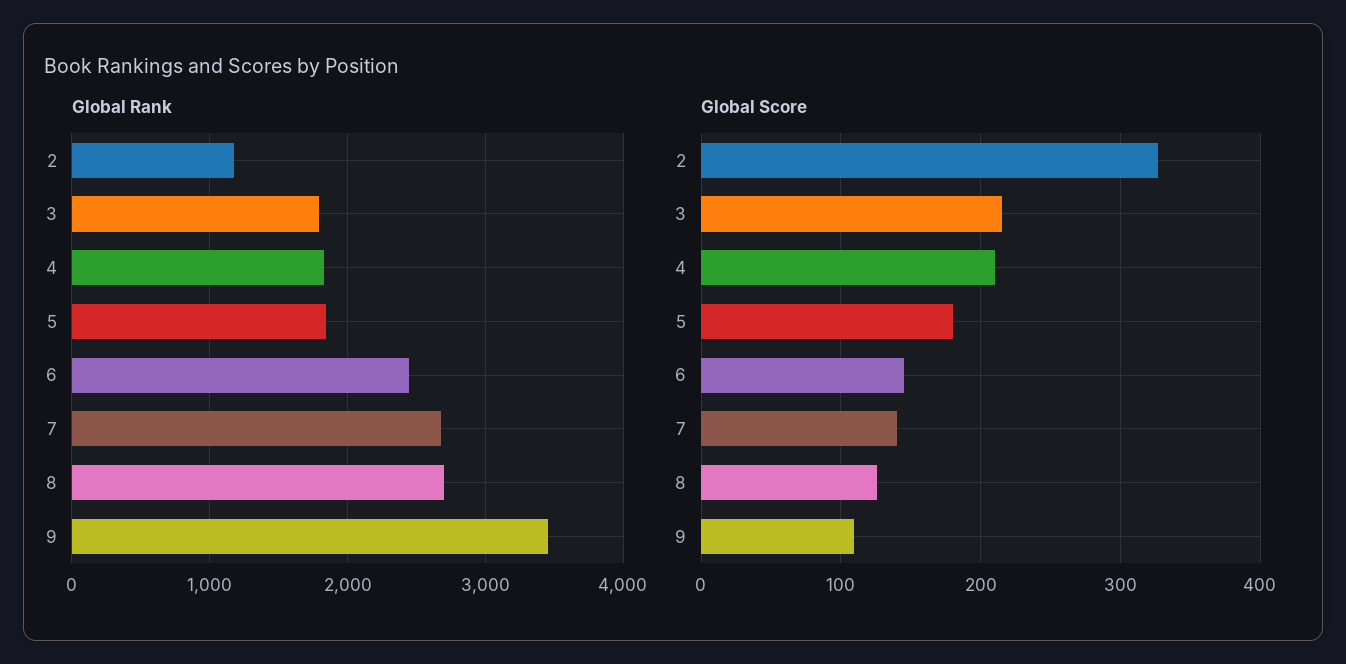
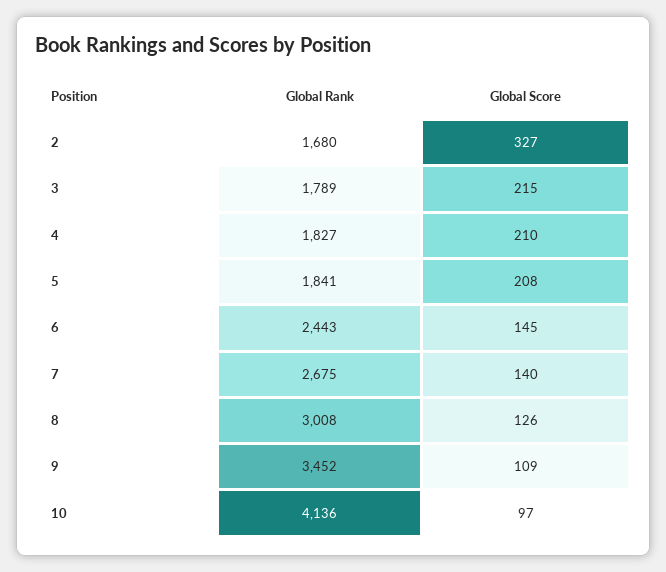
  {
    "Global Rank": {
-     "2": 1200,
+     "2": 1680,
      "3": 1789,
      "4": 1827,
      "5": 1841,
      "6": 2443,
      "7": 2675,
-     "8": 2700,
+     "8": 3008,
-     "9": 3452
+     "9": 3452,
+     "10": 4136
    },
    "Global Score": {
      "2": 327,
      "3": 215,
      "4": 210,
-     "5": 180,
+     "5": 208,
      "6": 145,
      "7": 140,
      "8": 126,
-     "9": 109
+     "9": 109,
+     "10": 97
    }
  }

